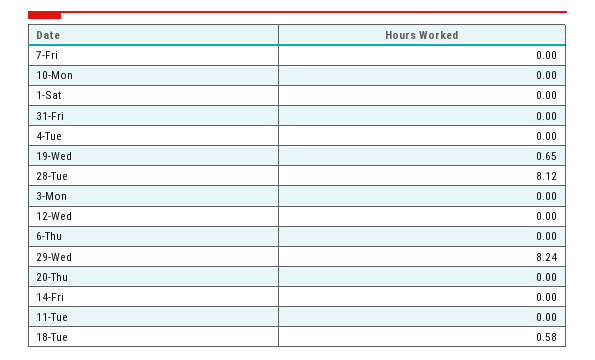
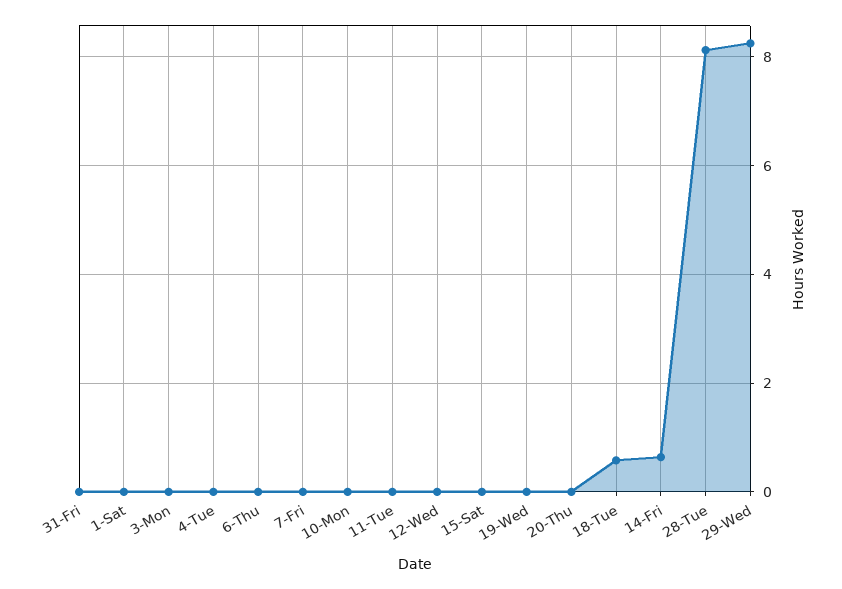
  {
    "7-Fri": 0,
    "10-Mon": 0,
    "1-Sat": 0,
    "31-Fri": 0,
    "4-Tue": 0,
-   "19-Wed": 0.65,
+   "19-Wed": 0,
    "28-Tue": 8.12,
    "3-Mon": 0,
    "12-Wed": 0,
    "6-Thu": 0,
    "29-Wed": 8.24,
    "20-Thu": 0,
-   "14-Fri": 0,
+   "14-Fri": 0.6,
    "11-Tue": 0,
-   "18-Tue": 0.58
+   "18-Tue": 0.58,
+   "15-Sat": 0
  }

